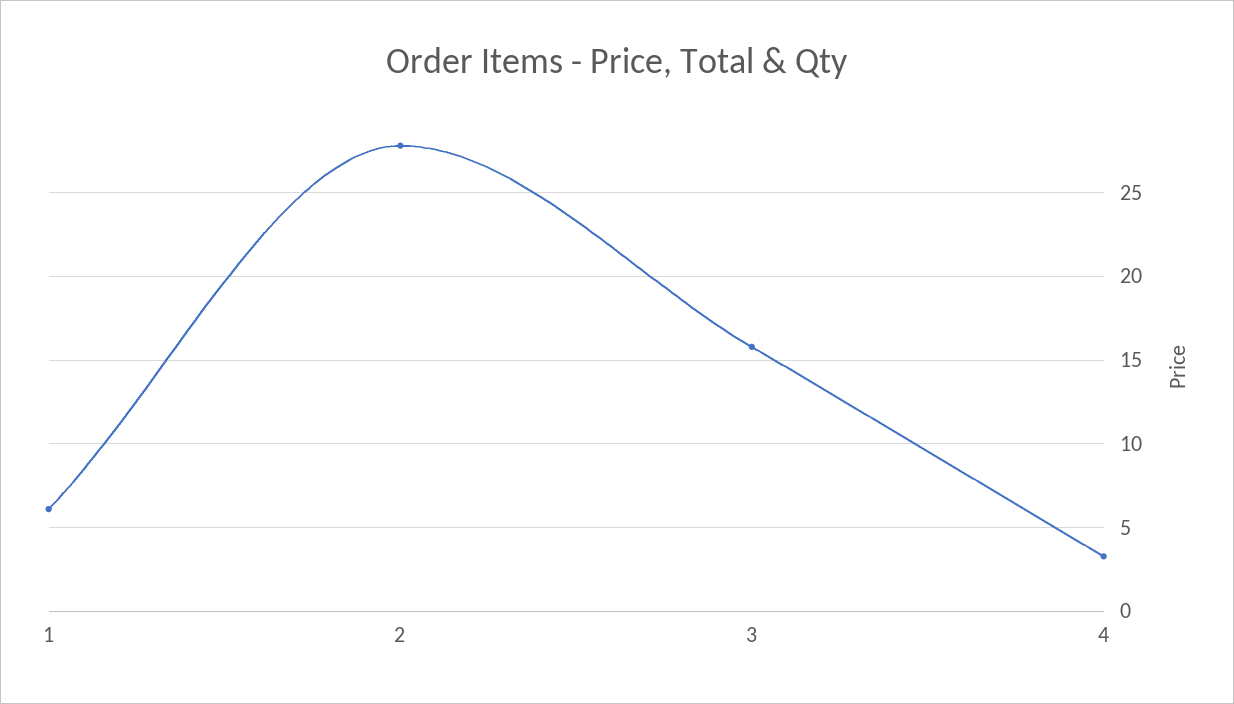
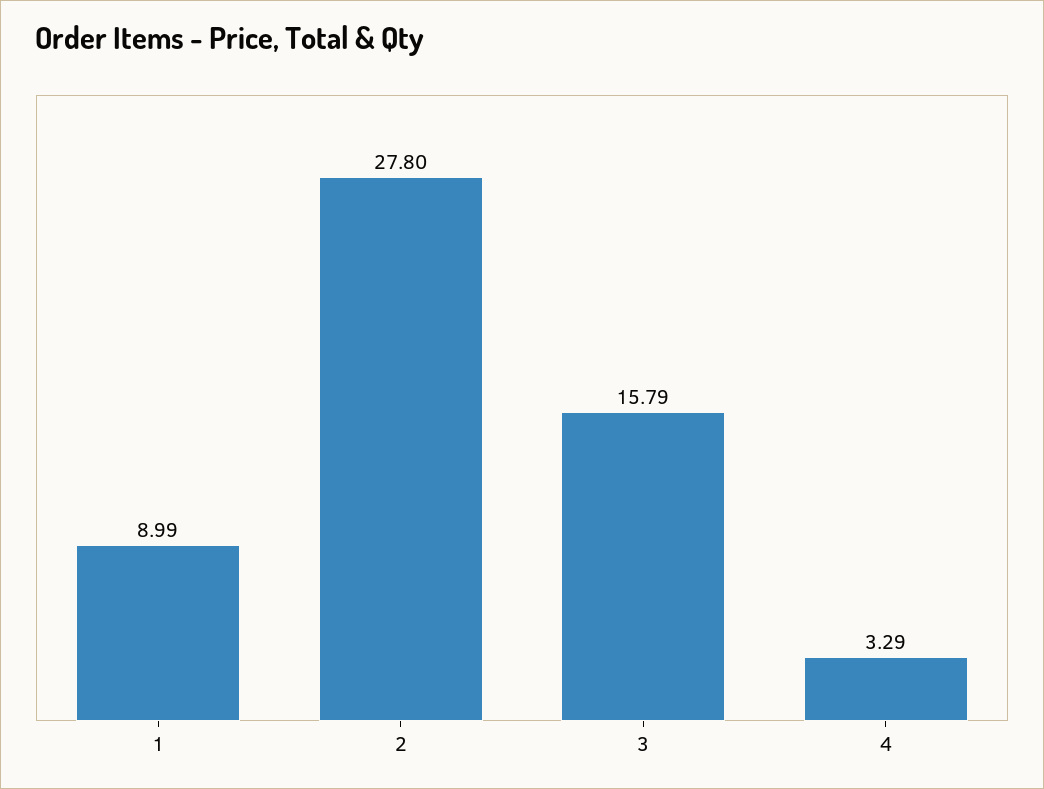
  {
-   "1": 6,
+   "1": 8.99,
    "2": 27.8,
    "3": 15.79,
    "4": 3.29
  }

